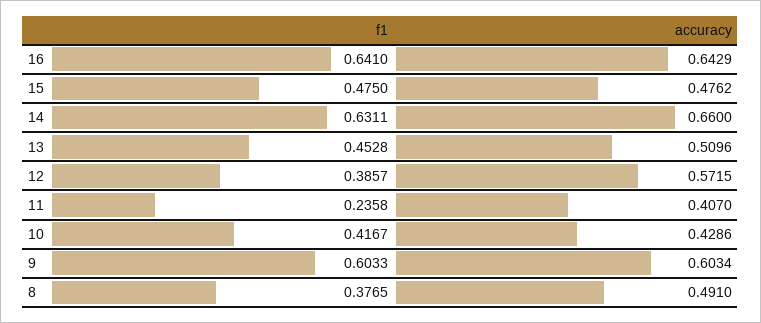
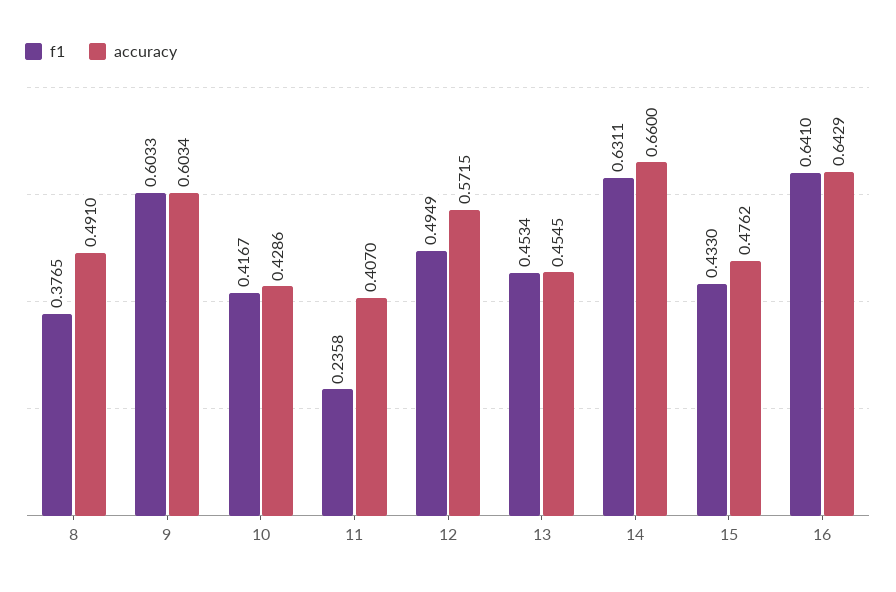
  {
    "f1": {
      "16": 0.641,
-     "15": 0.475,
+     "15": 0.433,
      "14": 0.6311,
-     "13": 0.4528,
+     "13": 0.4534,
-     "12": 0.3857,
+     "12": 0.4949,
      "11": 0.2358,
      "10": 0.4167,
      "9": 0.6033,
      "8": 0.3765
    },
    "accuracy": {
      "16": 0.6429,
      "15": 0.4762,
      "14": 0.66,
-     "13": 0.5096,
+     "13": 0.4545,
      "12": 0.5715,
      "11": 0.407,
      "10": 0.4286,
      "9": 0.6034,
      "8": 0.491
    }
  }

